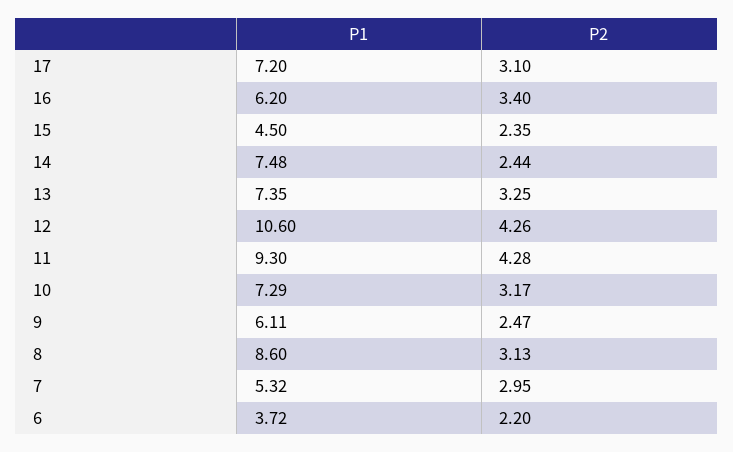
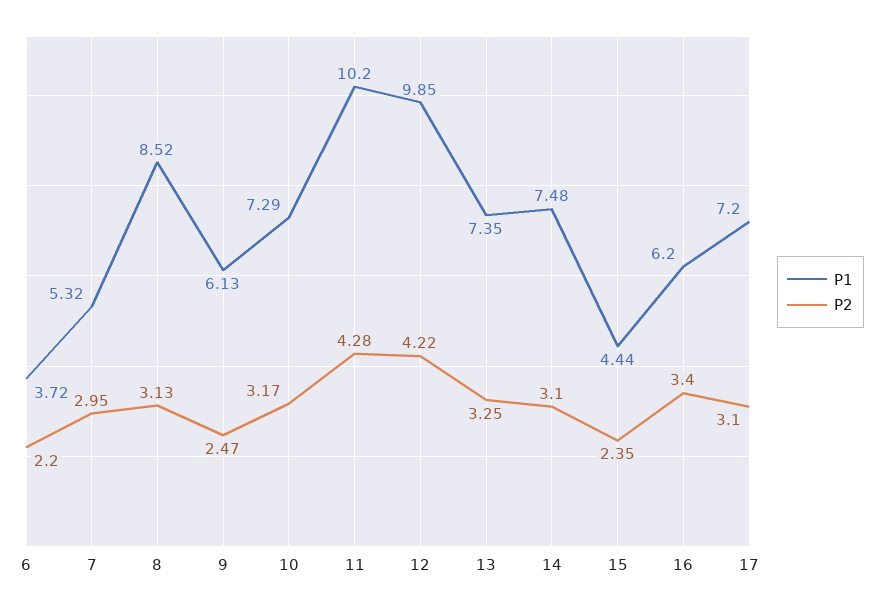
  {
    "P1": {
      "17": 7.2,
      "16": 6.2,
-     "15": 4.5,
+     "15": 4.44,
      "14": 7.48,
      "13": 7.35,
-     "12": 10.6,
+     "12": 9.85,
-     "11": 9.3,
+     "11": 10.2,
      "10": 7.29,
-     "9": 6.11,
+     "9": 6.13,
-     "8": 8.6,
+     "8": 8.52,
      "7": 5.32,
      "6": 3.72
    },
    "P2": {
      "17": 3.1,
      "16": 3.4,
      "15": 2.35,
-     "14": 2.44,
+     "14": 3.1,
      "13": 3.25,
-     "12": 4.26,
+     "12": 4.22,
      "11": 4.28,
      "10": 3.17,
      "9": 2.47,
      "8": 3.13,
      "7": 2.95,
      "6": 2.2
    }
  }

